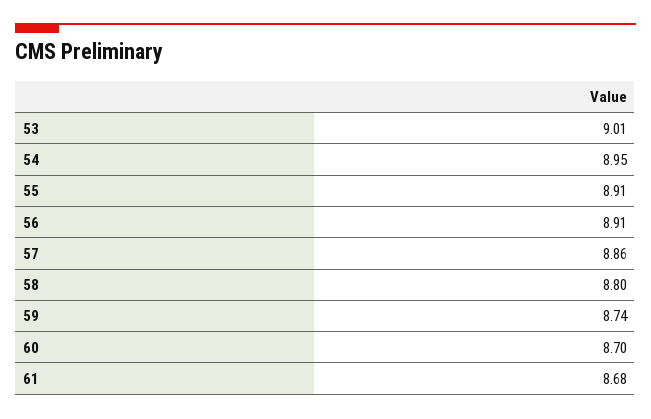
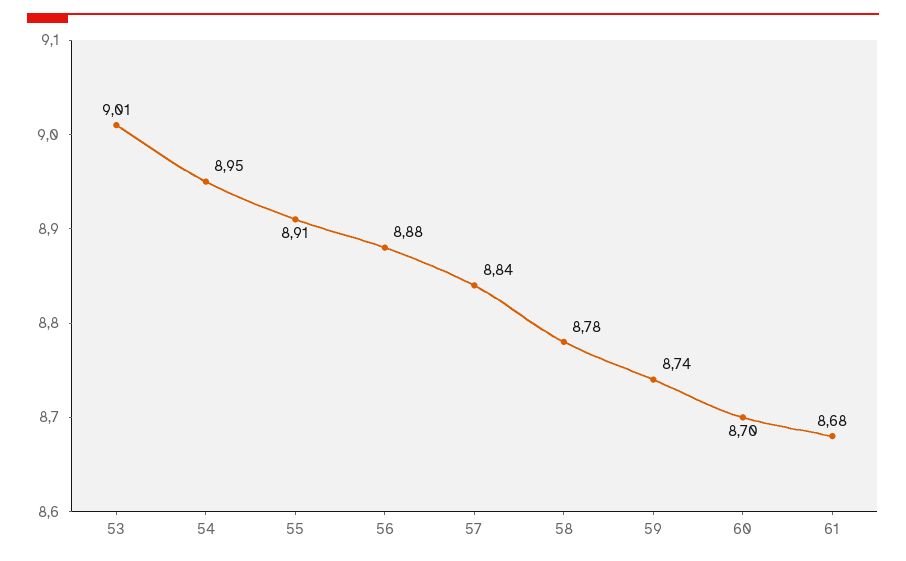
  {
    "53": 9.01,
    "54": 8.95,
    "55": 8.91,
-   "56": 8.91,
+   "56": 8.88,
-   "57": 8.86,
+   "57": 8.84,
-   "58": 8.8,
+   "58": 8.78,
    "59": 8.74,
    "60": 8.7,
    "61": 8.68
  }

